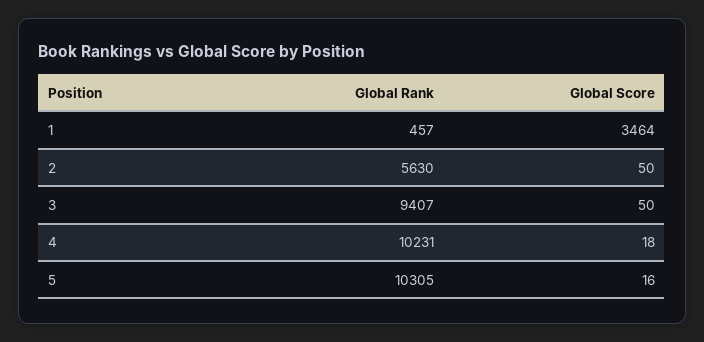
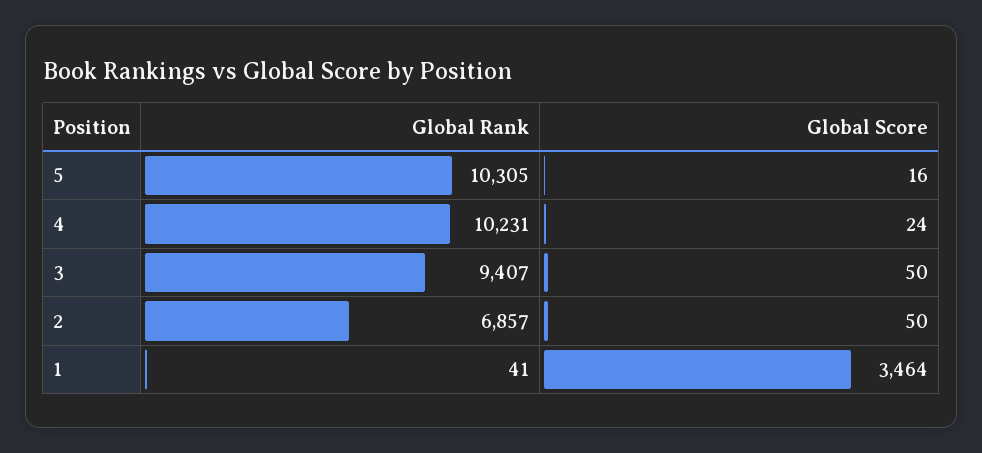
  {
    "Global Rank": {
-     "1": 457,
+     "1": 41,
-     "2": 5630,
+     "2": 6857,
      "3": 9407,
      "4": 10231,
      "5": 10305
    },
    "Global Score": {
      "1": 3464,
      "2": 50,
      "3": 50,
-     "4": 18,
+     "4": 24,
      "5": 16
    }
  }

